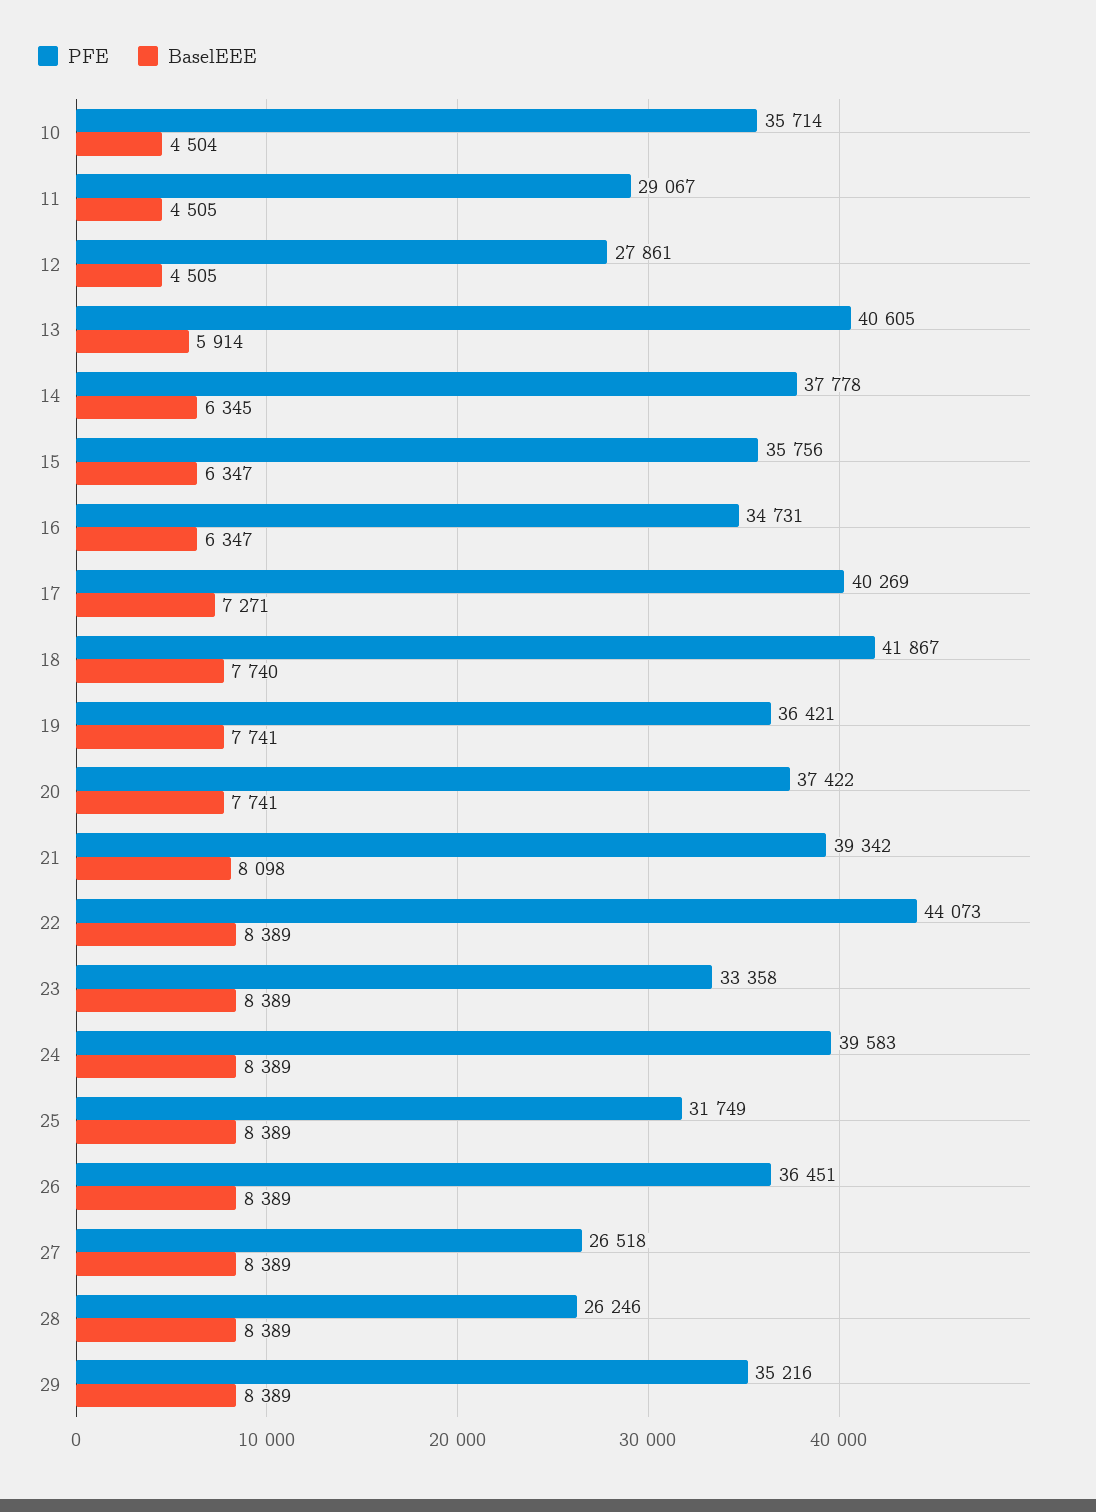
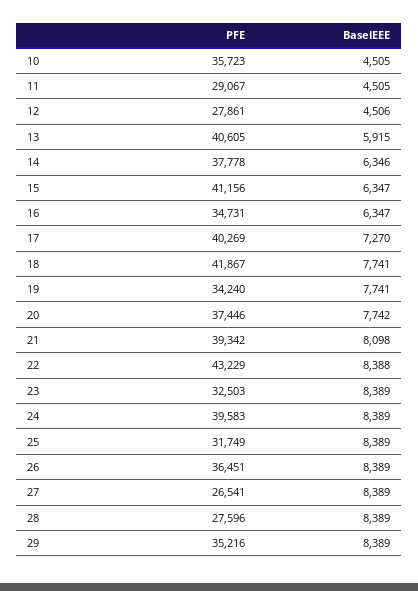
  {
    "PFE": {
-     "10": 35714,
+     "10": 35723,
      "11": 29067,
      "12": 27861,
      "13": 40605,
      "14": 37778,
-     "15": 35756,
+     "15": 41156,
      "16": 34731,
      "17": 40269,
      "18": 41867,
-     "19": 36421,
+     "19": 34240,
-     "20": 37422,
+     "20": 37446,
      "21": 39342,
-     "22": 44073,
+     "22": 43229,
-     "23": 33358,
+     "23": 32503,
      "24": 39583,
      "25": 31749,
      "26": 36451,
-     "27": 26518,
+     "27": 26541,
-     "28": 26246,
+     "28": 27596,
      "29": 35216
    },
    "BaselEEE": {
-     "10": 4504,
+     "10": 4505,
      "11": 4505,
-     "12": 4505,
+     "12": 4506,
-     "13": 5914,
+     "13": 5915,
-     "14": 6345,
+     "14": 6346,
      "15": 6347,
      "16": 6347,
-     "17": 7271,
+     "17": 7270,
-     "18": 7740,
+     "18": 7741,
      "19": 7741,
-     "20": 7741,
+     "20": 7742,
      "21": 8098,
-     "22": 8389,
+     "22": 8388,
      "23": 8389,
      "24": 8389,
      "25": 8389,
      "26": 8389,
      "27": 8389,
      "28": 8389,
      "29": 8389
    }
  }

